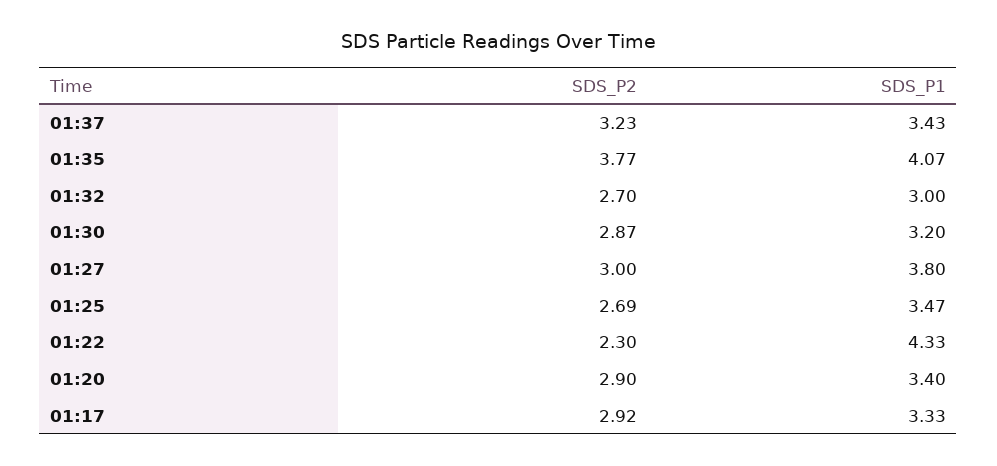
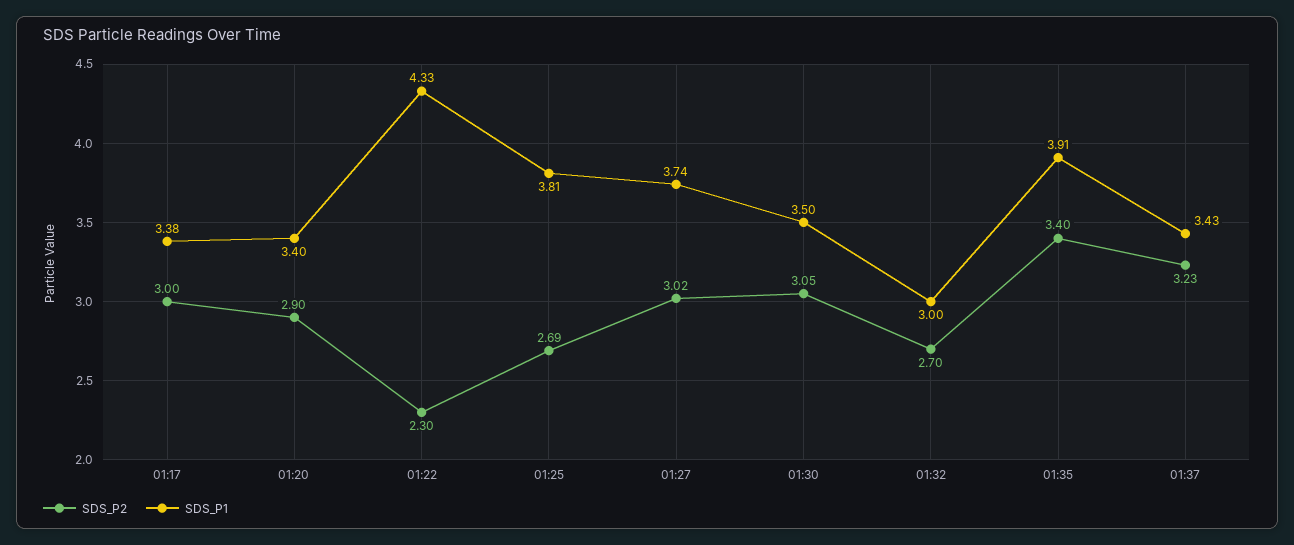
  {
    "SDS_P2": {
      "01:37": 3.23,
-     "01:35": 3.77,
+     "01:35": 3.4,
      "01:32": 2.7,
-     "01:30": 2.87,
+     "01:30": 3.05,
-     "01:27": 3,
+     "01:27": 3.02,
      "01:25": 2.69,
      "01:22": 2.3,
      "01:20": 2.9,
-     "01:17": 2.92
+     "01:17": 3
    },
    "SDS_P1": {
      "01:37": 3.43,
-     "01:35": 4.07,
+     "01:35": 3.91,
      "01:32": 3,
-     "01:30": 3.2,
+     "01:30": 3.5,
-     "01:27": 3.8,
+     "01:27": 3.74,
-     "01:25": 3.47,
+     "01:25": 3.81,
      "01:22": 4.33,
      "01:20": 3.4,
-     "01:17": 3.33
+     "01:17": 3.38
    }
  }

